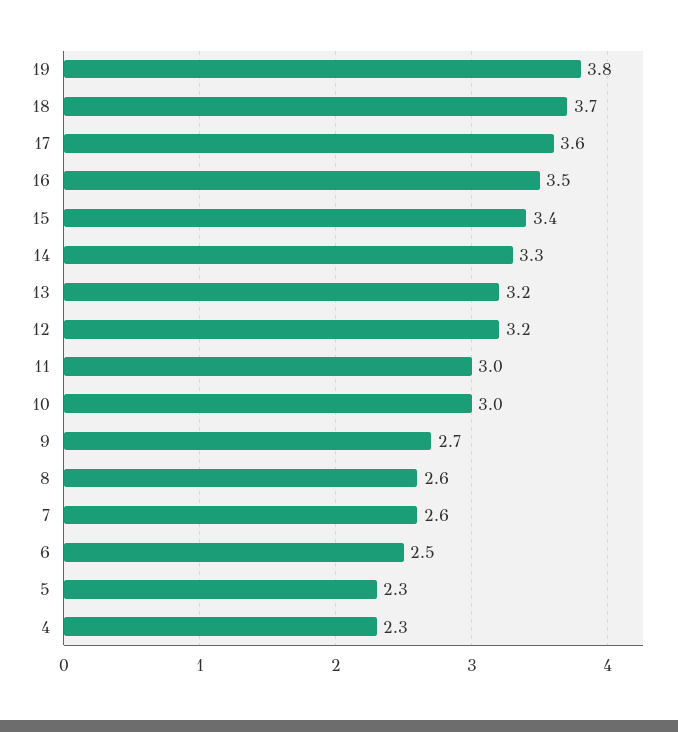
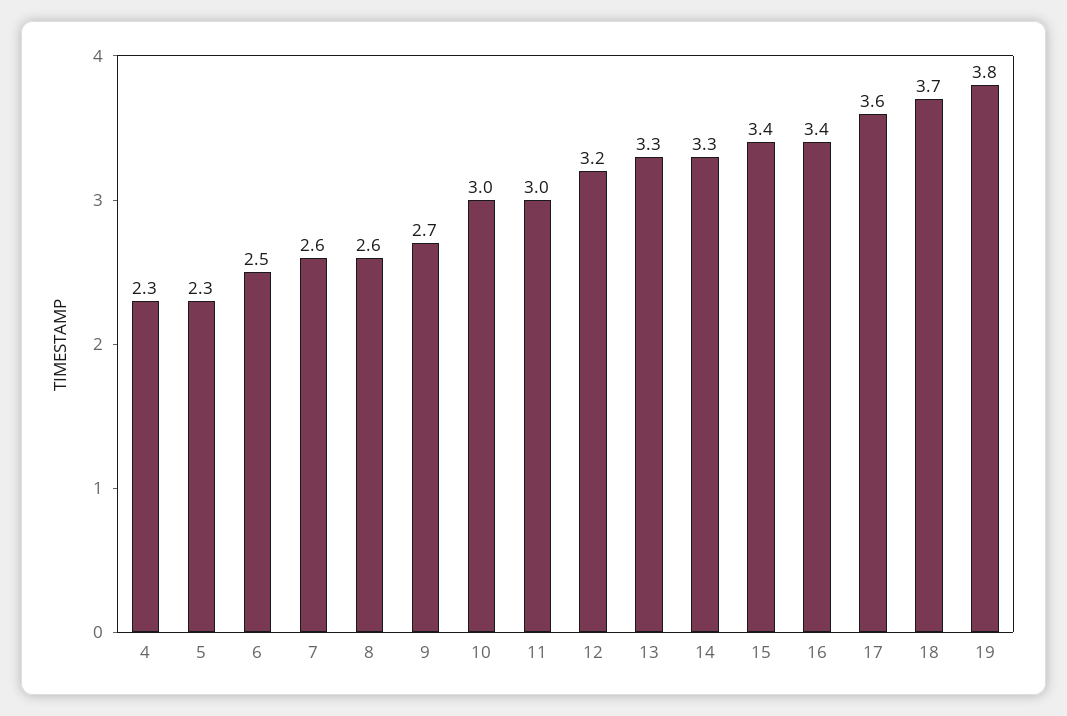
  {
    "19": 3.8,
    "18": 3.7,
    "17": 3.6,
-   "16": 3.5,
+   "16": 3.4,
    "15": 3.4,
    "14": 3.3,
-   "13": 3.2,
+   "13": 3.3,
    "12": 3.2,
    "11": 3,
    "10": 3,
    "9": 2.7,
    "8": 2.6,
    "7": 2.6,
    "6": 2.5,
    "5": 2.3,
    "4": 2.3
  }

